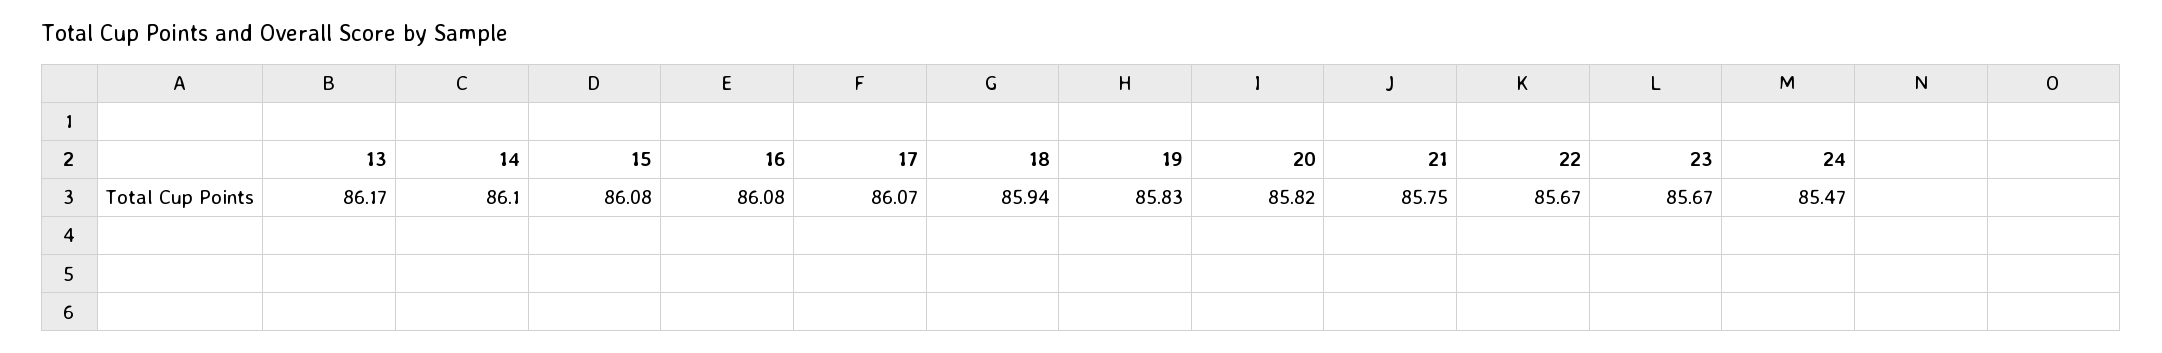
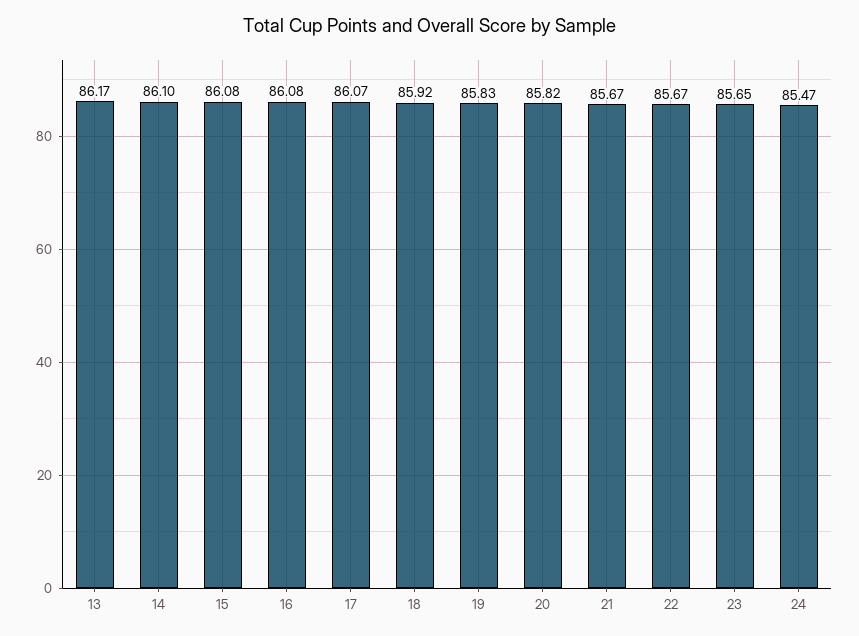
  {
    "13": 86.17,
    "14": 86.1,
    "15": 86.08,
    "16": 86.08,
    "17": 86.07,
-   "18": 85.94,
+   "18": 85.92,
    "19": 85.83,
    "20": 85.82,
-   "21": 85.75,
+   "21": 85.67,
    "22": 85.67,
-   "23": 85.67,
+   "23": 85.65,
    "24": 85.47
  }

